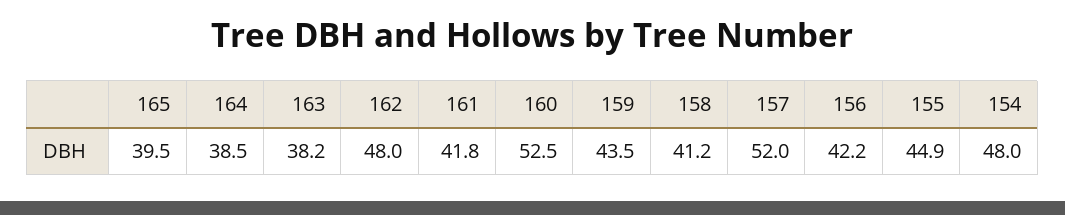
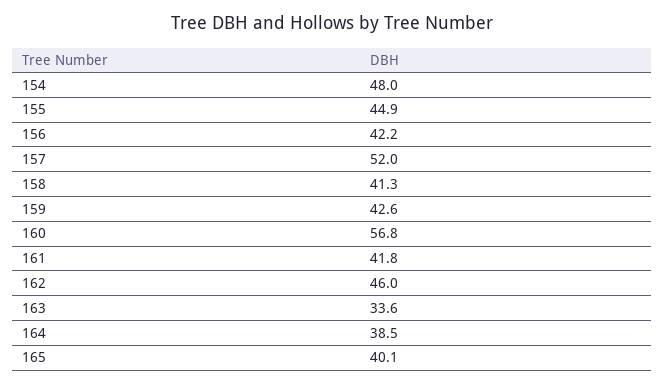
  {
-   "165": 39.5,
+   "165": 40.1,
    "164": 38.5,
-   "163": 38.2,
+   "163": 33.6,
-   "162": 48,
+   "162": 46,
    "161": 41.8,
-   "160": 52.5,
+   "160": 56.8,
-   "159": 43.5,
+   "159": 42.6,
-   "158": 41.2,
+   "158": 41.3,
    "157": 52,
    "156": 42.2,
    "155": 44.9,
    "154": 48
  }

